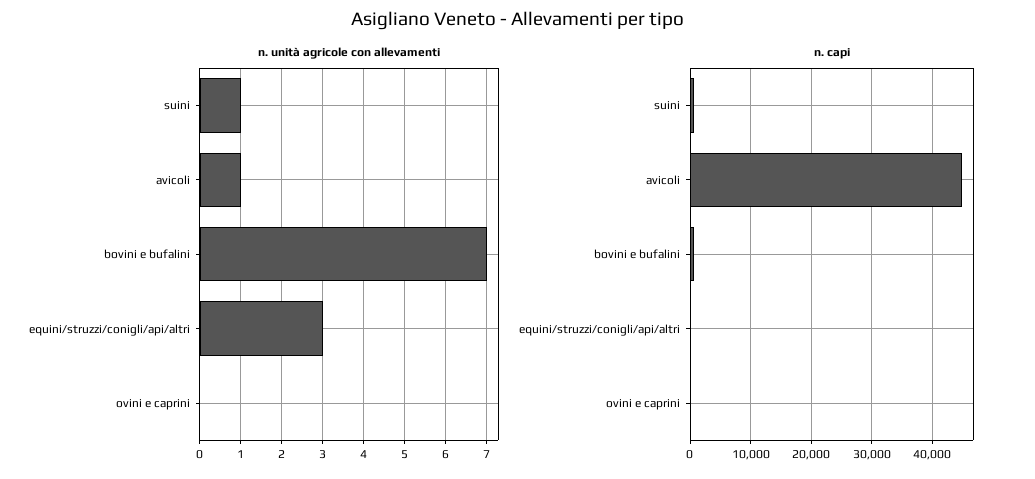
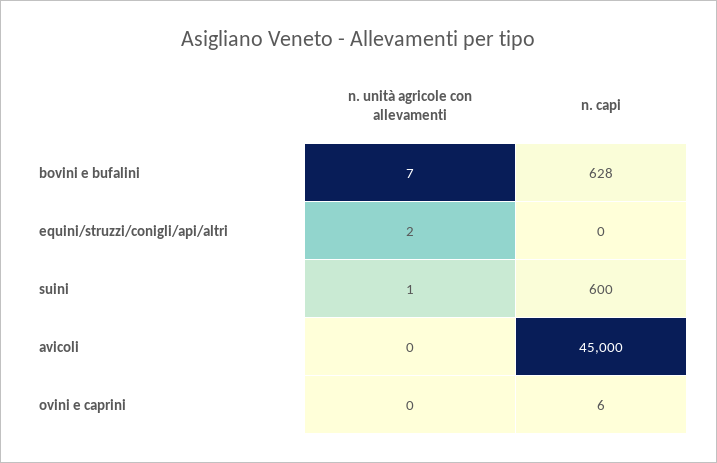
  {
    "n. unità agricole con allevamenti": {
      "suini": 1,
-     "avicoli": 1,
+     "avicoli": 0,
      "bovini e bufalini": 7,
-     "equini/struzzi/conigli/api/altri": 3,
+     "equini/struzzi/conigli/api/altri": 2,
      "ovini e caprini": 0
    },
    "n. capi": {
      "suini": 600,
      "avicoli": 45000,
      "bovini e bufalini": 628,
      "equini/struzzi/conigli/api/altri": 0,
      "ovini e caprini": 6
    }
  }

